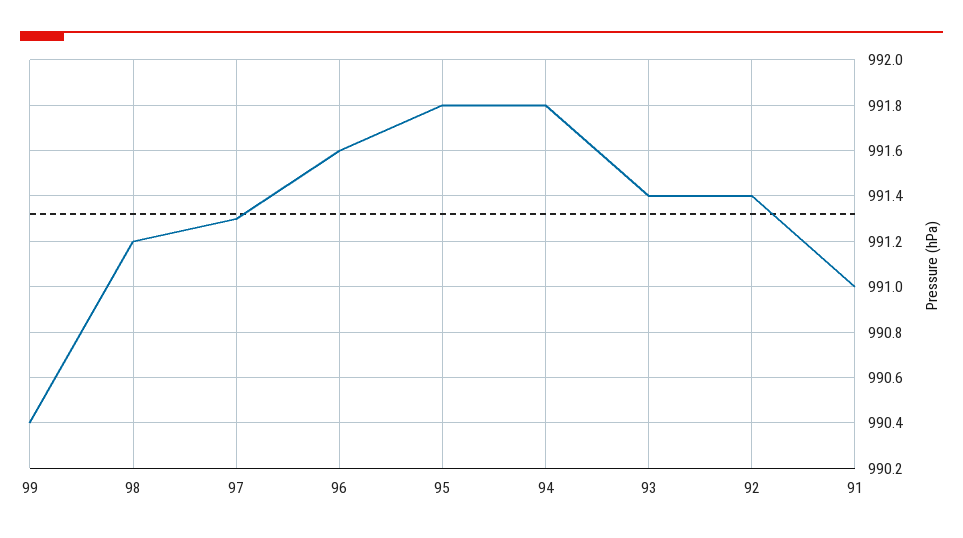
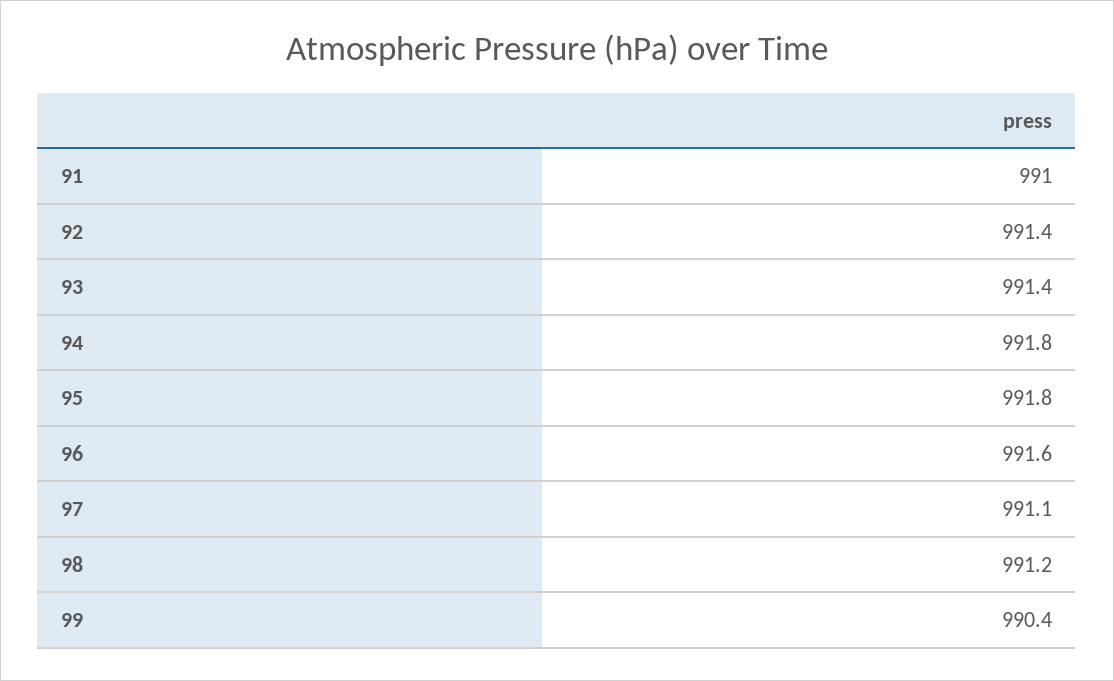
  {
    "99": 990.4,
    "98": 991.2,
-   "97": 991.3,
+   "97": 991.1,
    "96": 991.6,
    "95": 991.8,
    "94": 991.8,
    "93": 991.4,
    "92": 991.4,
    "91": 991
  }

